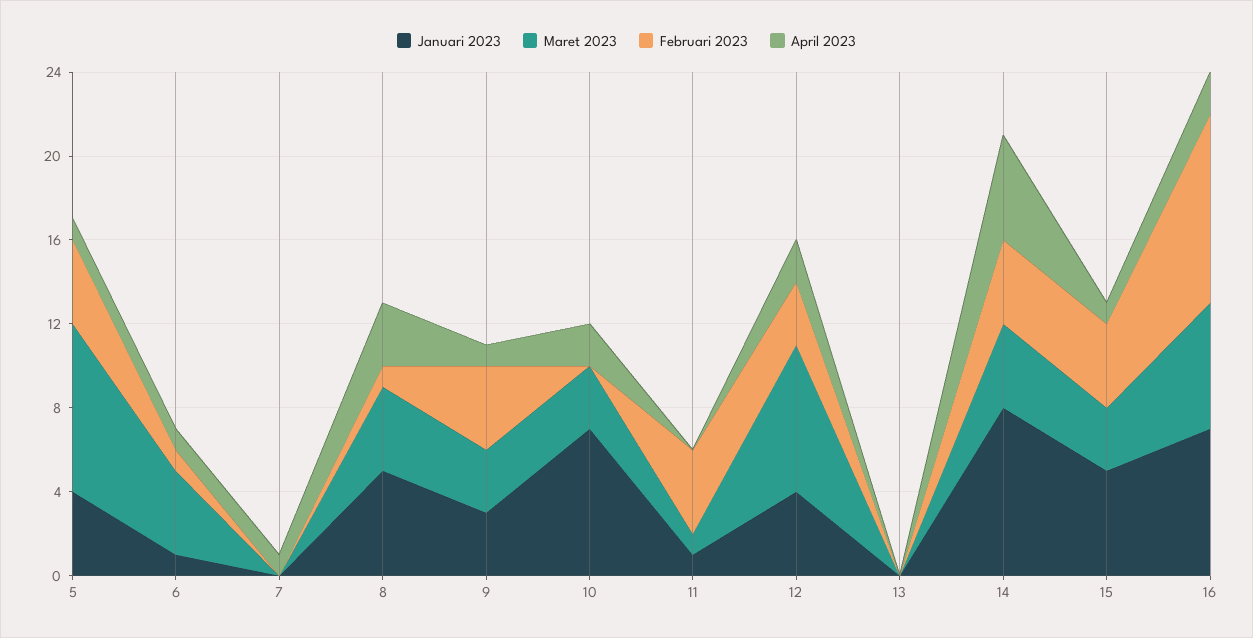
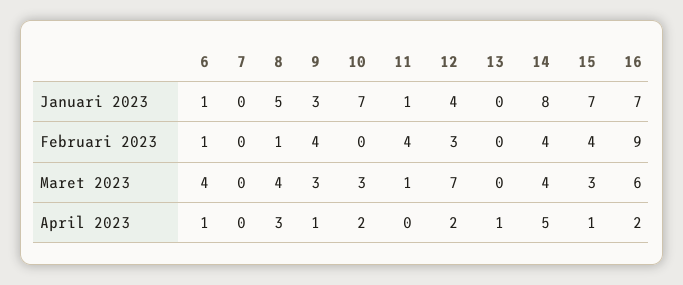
  {
    "Januari 2023": {
-     "5": 4,
      "6": 1,
      "7": 0,
      "8": 5,
      "9": 3,
      "10": 7,
      "11": 1,
      "12": 4,
      "13": 0,
      "14": 8,
-     "15": 5,
+     "15": 7,
      "16": 7
    },
    "Maret 2023": {
-     "5": 8,
      "6": 4,
      "7": 0,
      "8": 4,
      "9": 3,
      "10": 3,
      "11": 1,
      "12": 7,
      "13": 0,
      "14": 4,
      "15": 3,
      "16": 6
    },
    "Februari 2023": {
-     "5": 4,
      "6": 1,
      "7": 0,
      "8": 1,
      "9": 4,
      "10": 0,
      "11": 4,
      "12": 3,
      "13": 0,
      "14": 4,
      "15": 4,
      "16": 9
    },
    "April 2023": {
-     "5": 1,
      "6": 1,
-     "7": 1,
+     "7": 0,
      "8": 3,
      "9": 1,
      "10": 2,
      "11": 0,
      "12": 2,
-     "13": 0,
+     "13": 1,
      "14": 5,
      "15": 1,
      "16": 2
    }
  }

